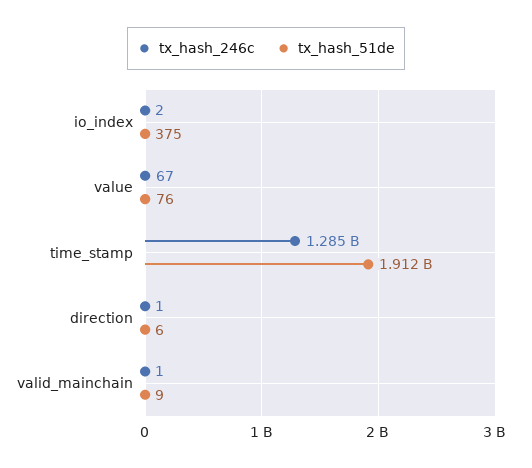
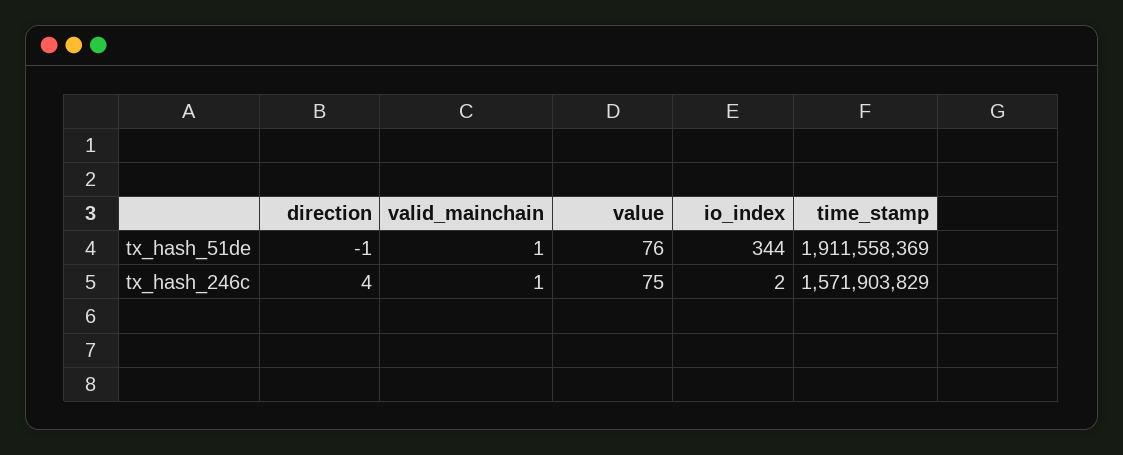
  {
    "tx_hash_246c": {
      "io_index": 2,
-     "value": 67,
+     "value": 75,
-     "time_stamp": 1285000000,
+     "time_stamp": 1571903829,
-     "direction": 1,
+     "direction": 4,
      "valid_mainchain": 1
    },
    "tx_hash_51de": {
-     "io_index": 375,
+     "io_index": 344,
      "value": 76,
      "time_stamp": 1911558369,
-     "direction": 6,
+     "direction": -1,
-     "valid_mainchain": 9
+     "valid_mainchain": 1
    }
  }

